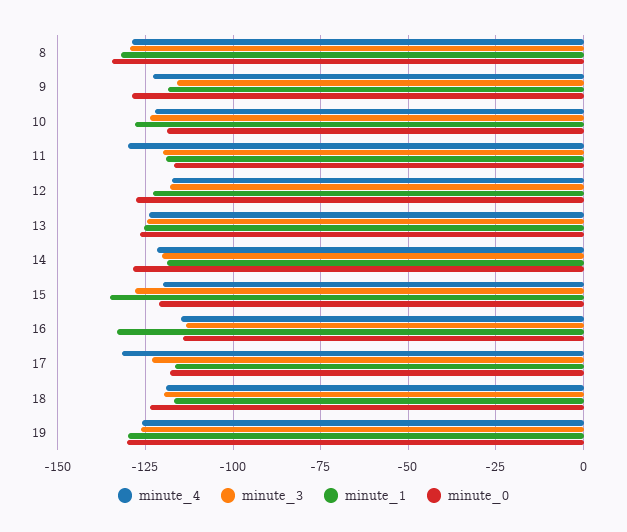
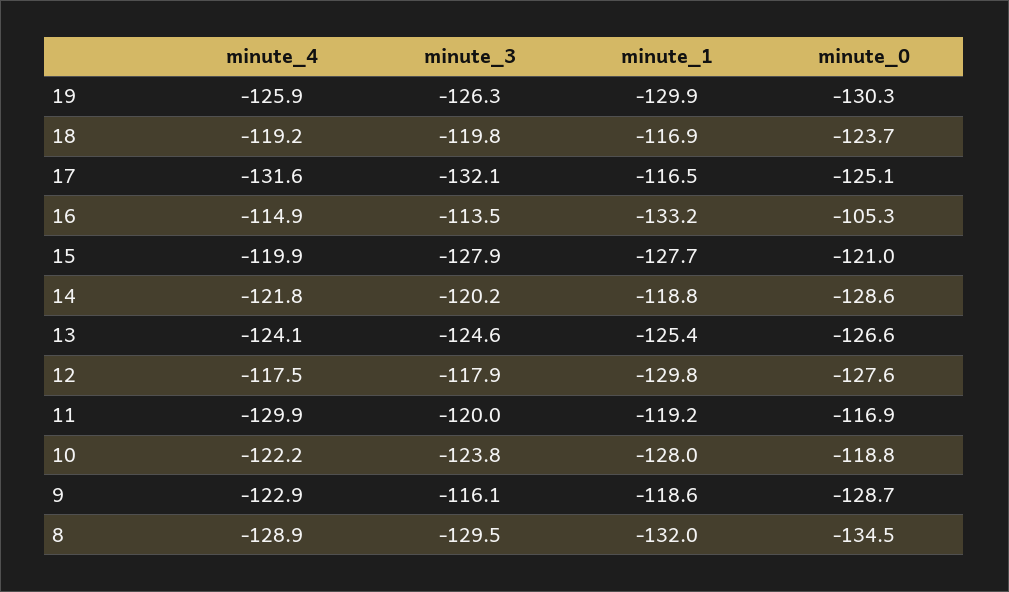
  {
    "minute_4": {
      "8": -128.9,
      "9": -122.9,
      "10": -122.2,
      "11": -129.9,
      "12": -117.5,
      "13": -124.1,
      "14": -121.8,
      "15": -119.9,
      "16": -114.9,
      "17": -131.6,
      "18": -119.2,
      "19": -125.9
    },
    "minute_3": {
      "8": -129.5,
      "9": -116.1,
      "10": -123.8,
      "11": -120,
      "12": -117.9,
      "13": -124.6,
      "14": -120.2,
      "15": -127.9,
      "16": -113.5,
-     "17": -122.5,
+     "17": -132.1,
      "18": -119.8,
      "19": -126.3
    },
    "minute_1": {
      "8": -132,
      "9": -118.6,
      "10": -128,
      "11": -119.2,
-     "12": -122.5,
+     "12": -129.8,
      "13": -125.4,
      "14": -118.8,
-     "15": -135,
+     "15": -127.7,
      "16": -133.2,
      "17": -116.5,
      "18": -116.9,
      "19": -129.9
    },
    "minute_0": {
      "8": -134.5,
      "9": -128.7,
      "10": -118.8,
      "11": -116.9,
      "12": -127.6,
      "13": -126.6,
      "14": -128.6,
      "15": -121,
-     "16": -115,
+     "16": -105.3,
-     "17": -117.5,
+     "17": -125.1,
      "18": -123.7,
      "19": -130.3
    }
  }

